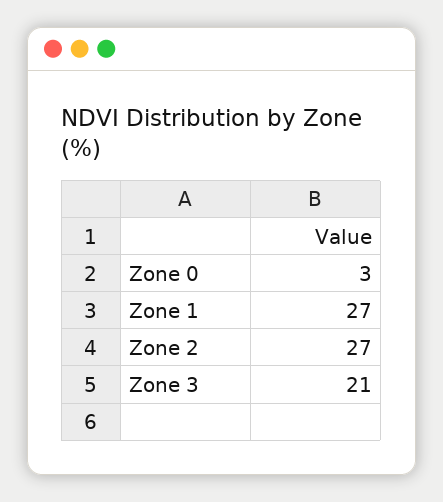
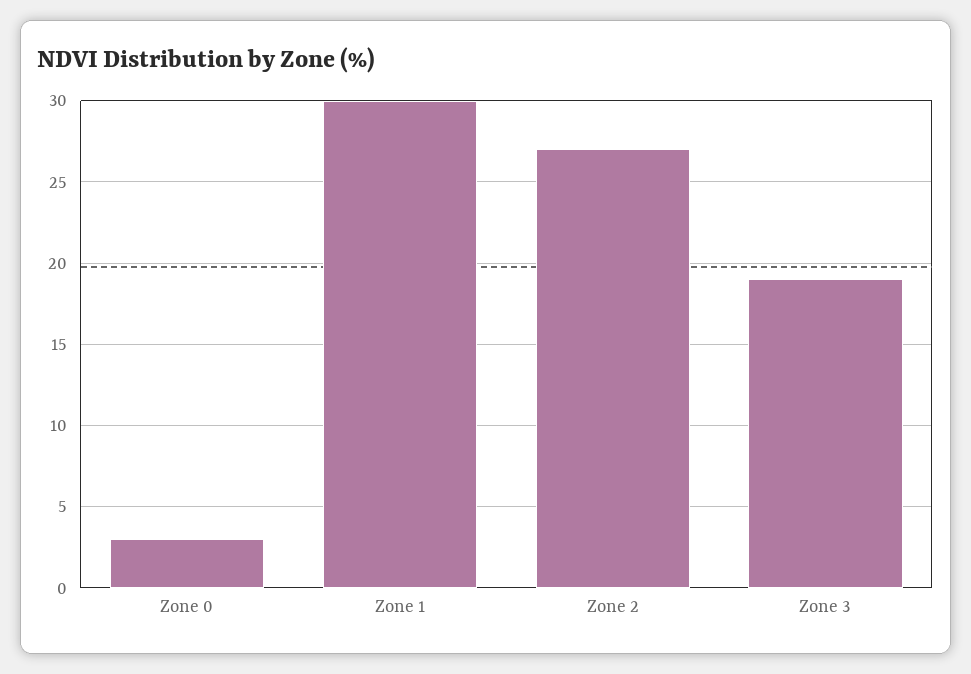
  {
    "Zone 0": 3,
-   "Zone 1": 27,
+   "Zone 1": 30,
    "Zone 2": 27,
-   "Zone 3": 21
+   "Zone 3": 19
  }

